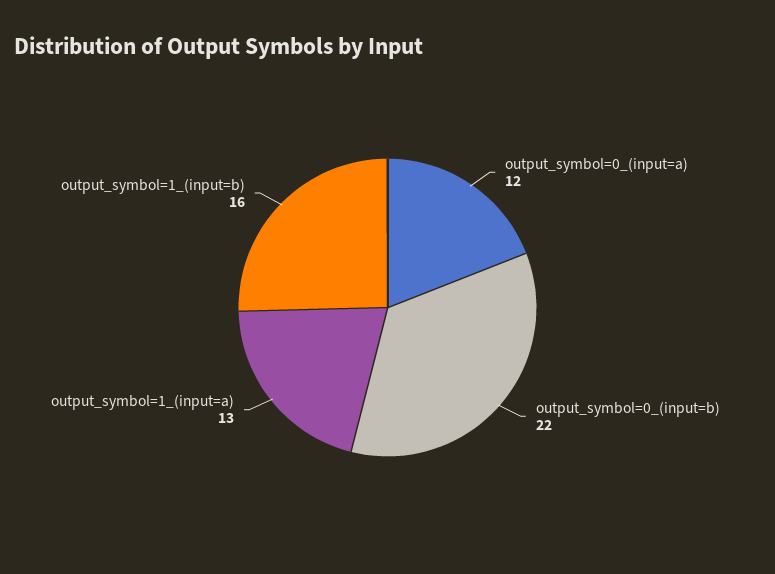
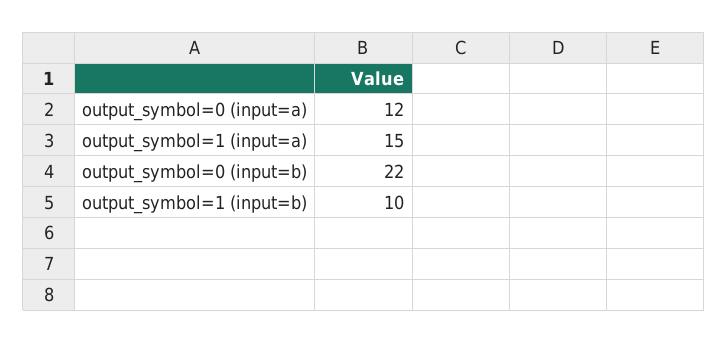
  {
    "output_symbol=0_(input=a)": 12,
    "output_symbol=0_(input=b)": 22,
-   "output_symbol=1_(input=a)": 13,
+   "output_symbol=1_(input=a)": 15,
-   "output_symbol=1_(input=b)": 16
+   "output_symbol=1_(input=b)": 10
  }

